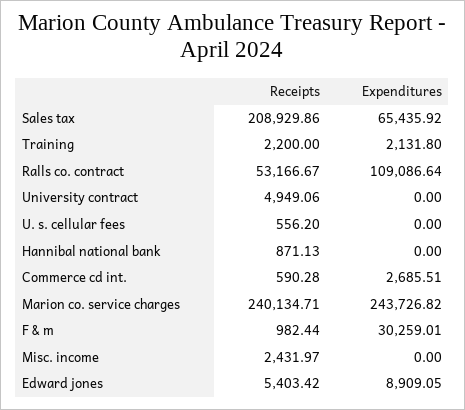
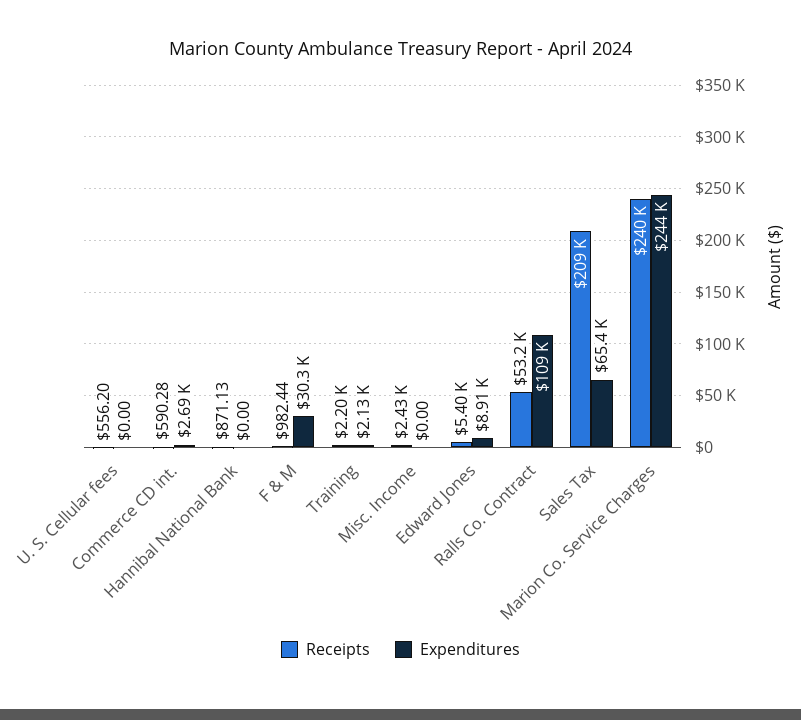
  {
    "Receipts": {
      "Sales tax": 208929.86,
      "Training": 2200,
      "Ralls co. contract": 53166.67,
-     "University contract": 4949.06,
      "U. s. cellular fees": 556.2,
      "Hannibal national bank": 871.13,
      "Commerce cd int.": 590.28,
      "Marion co. service charges": 240134.71,
      "F & m": 982.44,
      "Misc. income": 2431.97,
      "Edward jones": 5403.42
    },
    "Expenditures": {
      "Sales tax": 65435.92,
      "Training": 2131.8,
      "Ralls co. contract": 109086.64,
-     "University contract": 0,
      "U. s. cellular fees": 0,
      "Hannibal national bank": 0,
      "Commerce cd int.": 2685.51,
      "Marion co. service charges": 243726.82,
      "F & m": 30259.01,
      "Misc. income": 0,
      "Edward jones": 8909.05
    }
  }

